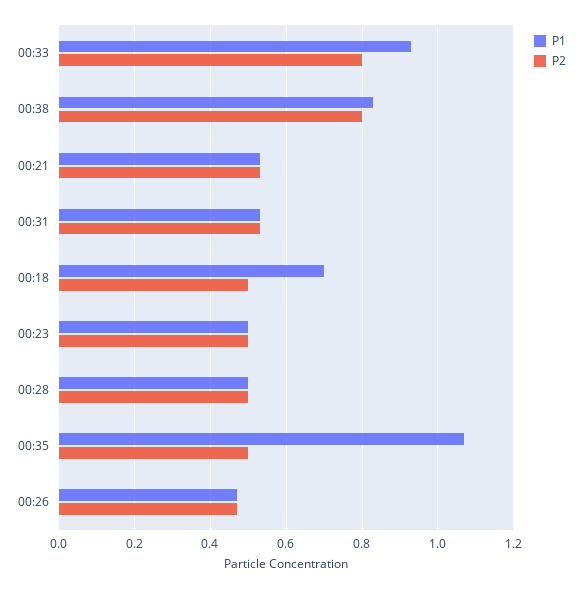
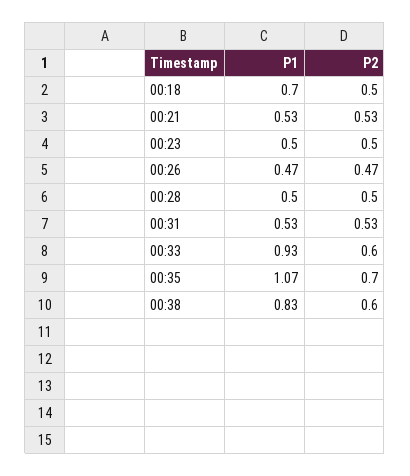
  {
    "P1": {
      "00:33": 0.93,
      "00:38": 0.83,
      "00:21": 0.53,
      "00:31": 0.53,
      "00:18": 0.7,
      "00:23": 0.5,
      "00:28": 0.5,
      "00:35": 1.07,
      "00:26": 0.47
    },
    "P2": {
-     "00:33": 0.8,
+     "00:33": 0.6,
-     "00:38": 0.8,
+     "00:38": 0.6,
      "00:21": 0.53,
      "00:31": 0.53,
      "00:18": 0.5,
      "00:23": 0.5,
      "00:28": 0.5,
-     "00:35": 0.5,
+     "00:35": 0.7,
      "00:26": 0.47
    }
  }

